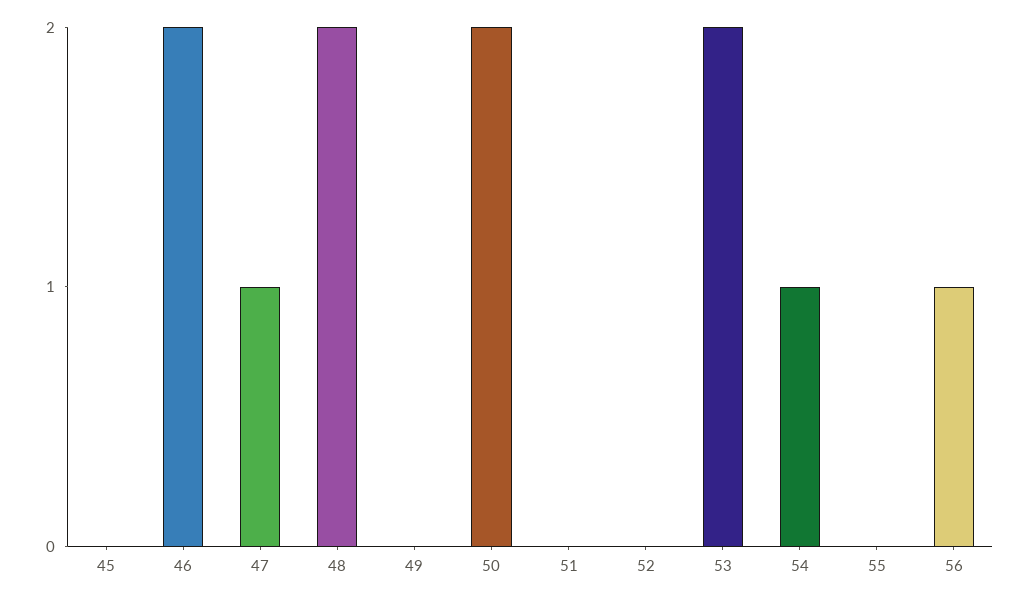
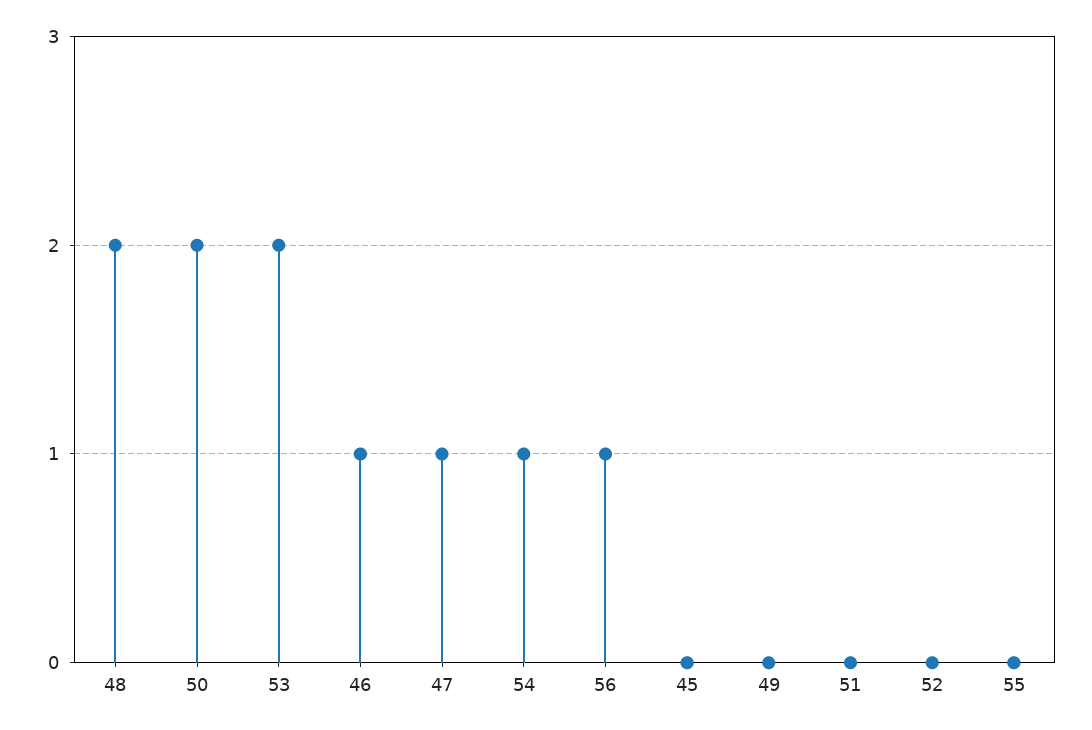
  {
    "45": 0,
-   "46": 2,
+   "46": 1,
    "47": 1,
    "48": 2,
    "49": 0,
    "50": 2,
    "51": 0,
    "52": 0,
    "53": 2,
    "54": 1,
    "55": 0,
    "56": 1
  }

